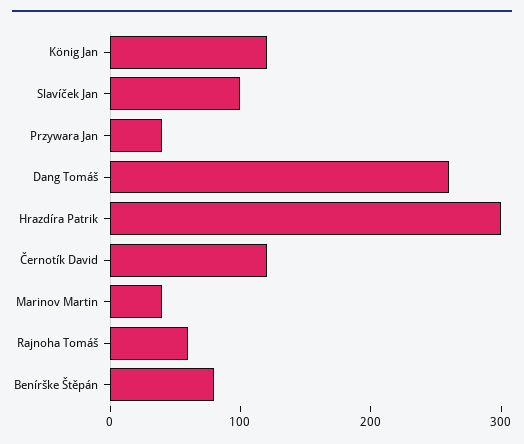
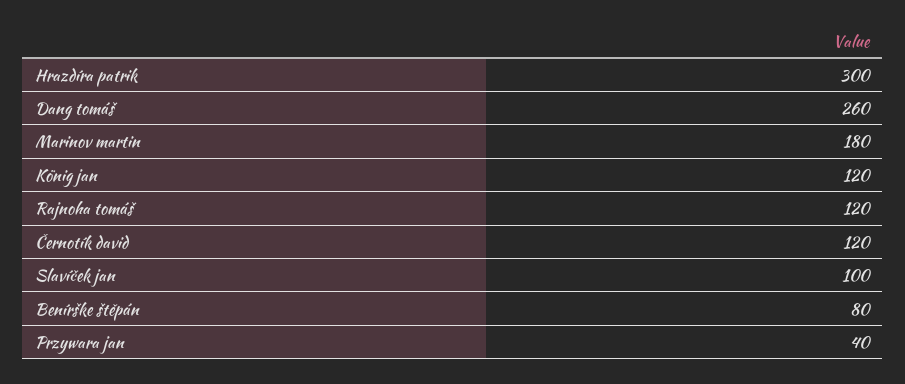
  {
    "König Jan": 120,
    "Slavíček Jan": 100,
    "Przywara Jan": 40,
    "Dang Tomáš": 260,
    "Hrazdíra Patrik": 300,
    "Černotík David": 120,
-   "Marinov Martin": 40,
+   "Marinov Martin": 180,
-   "Rajnoha Tomáš": 60,
+   "Rajnoha Tomáš": 120,
    "Benírške Štěpán": 80
  }

